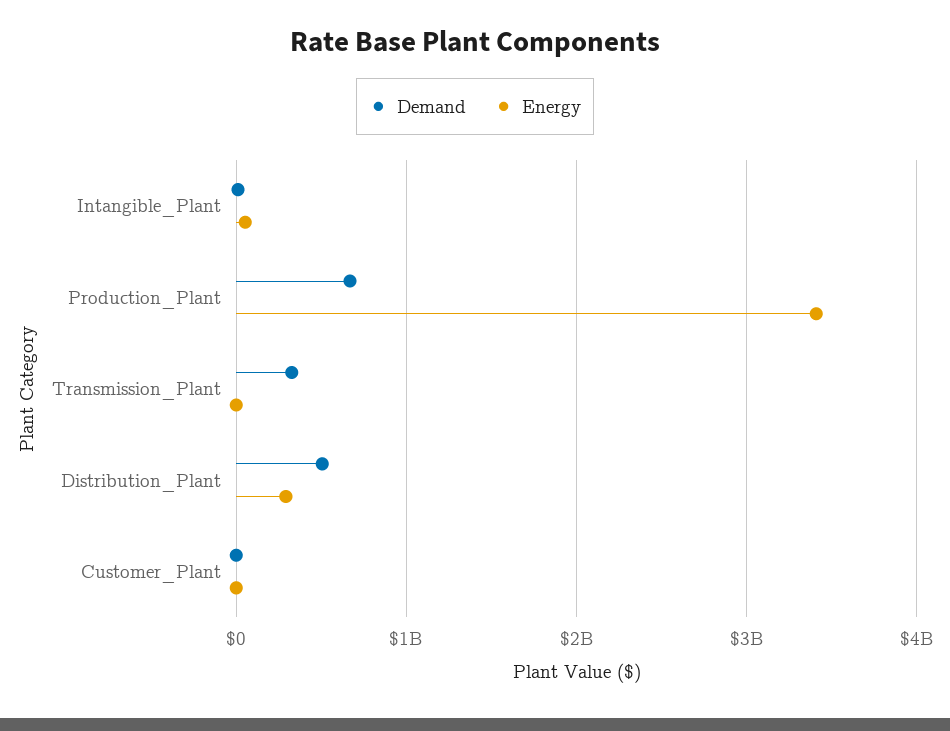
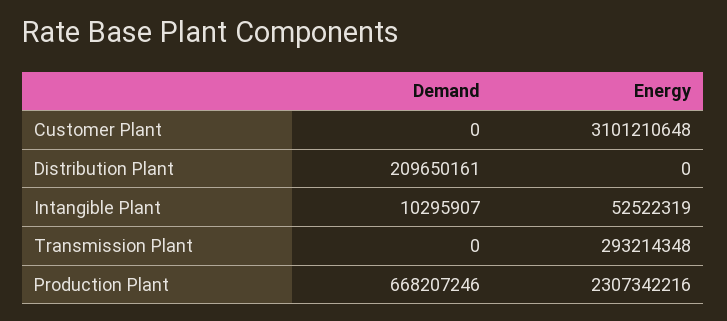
  {
    "Demand": {
      "Intangible_Plant": 10295907,
      "Production_Plant": 668207246,
-     "Transmission_Plant": 300000000,
+     "Transmission_Plant": 0,
-     "Distribution_Plant": 500000000,
+     "Distribution_Plant": 209650161,
      "Customer_Plant": 0
    },
    "Energy": {
      "Intangible_Plant": 52522319,
-     "Production_Plant": 3400000000,
+     "Production_Plant": 2307342216,
-     "Transmission_Plant": 0,
+     "Transmission_Plant": 293214348,
-     "Distribution_Plant": 300000000,
+     "Distribution_Plant": 0,
-     "Customer_Plant": 0
+     "Customer_Plant": 3101210648
    }
  }

